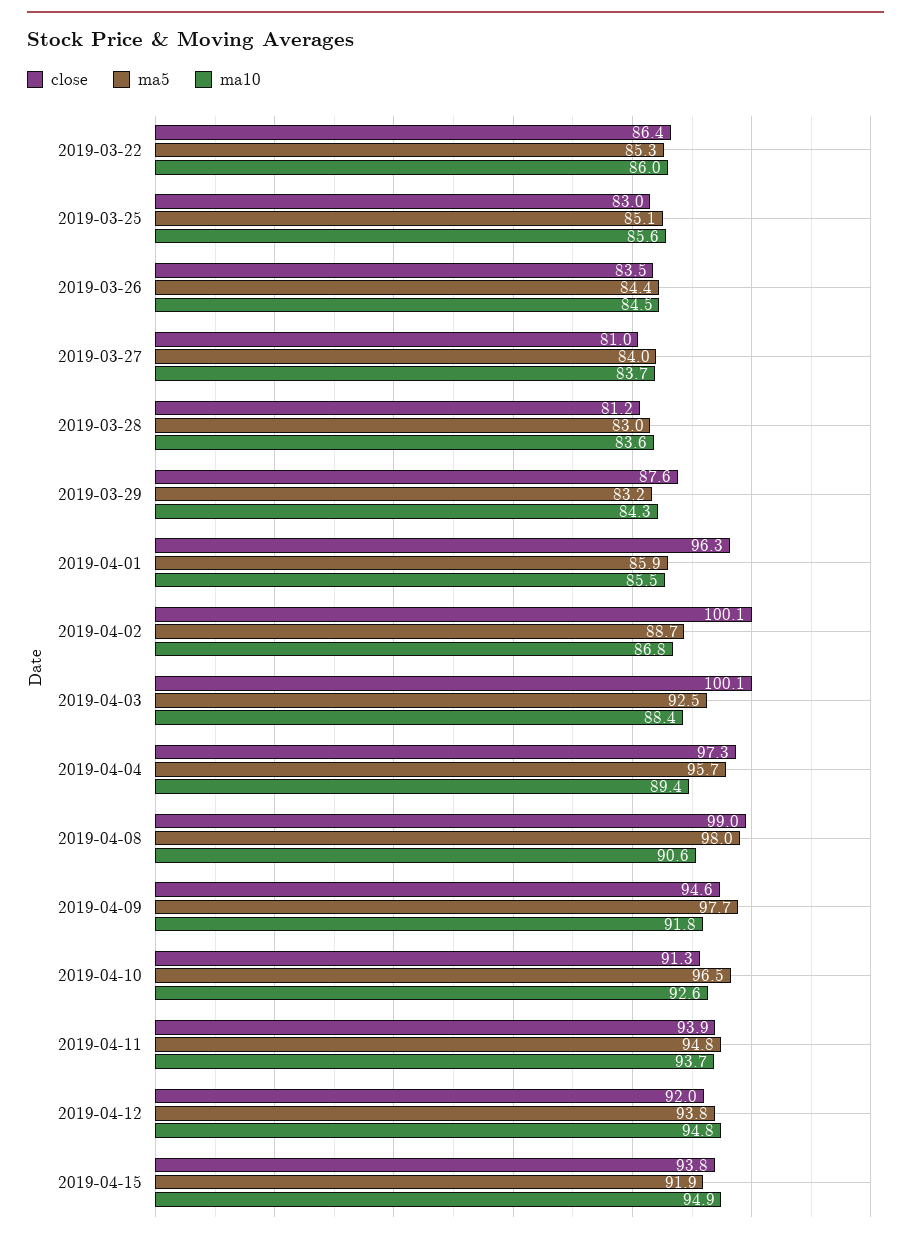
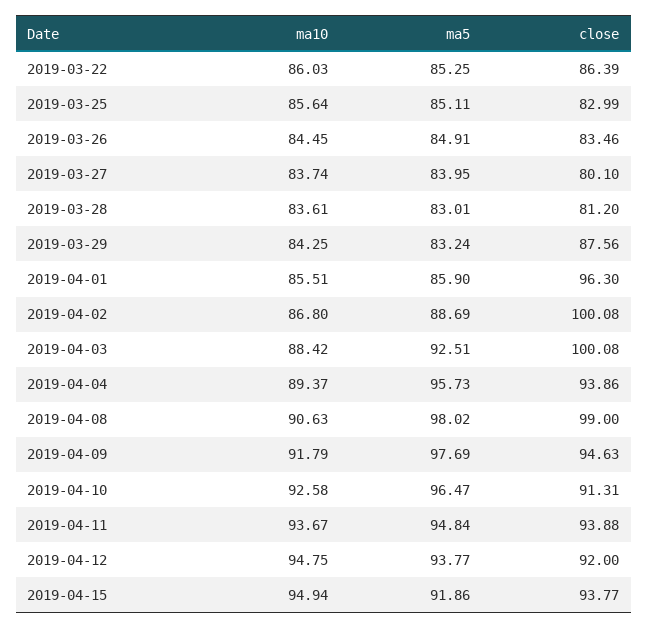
  {
    "close": {
      "2019-03-22": 86.39,
      "2019-03-25": 82.99,
      "2019-03-26": 83.46,
-     "2019-03-27": 81,
+     "2019-03-27": 80.1,
      "2019-03-28": 81.2,
      "2019-03-29": 87.56,
      "2019-04-01": 96.3,
      "2019-04-02": 100.08,
      "2019-04-03": 100.08,
-     "2019-04-04": 97.3,
+     "2019-04-04": 93.86,
      "2019-04-08": 99,
      "2019-04-09": 94.63,
      "2019-04-10": 91.31,
      "2019-04-11": 93.88,
      "2019-04-12": 92,
      "2019-04-15": 93.77
    },
    "ma5": {
      "2019-03-22": 85.25,
      "2019-03-25": 85.11,
-     "2019-03-26": 84.4,
+     "2019-03-26": 84.91,
      "2019-03-27": 83.95,
      "2019-03-28": 83.01,
      "2019-03-29": 83.24,
      "2019-04-01": 85.9,
      "2019-04-02": 88.69,
      "2019-04-03": 92.51,
      "2019-04-04": 95.73,
      "2019-04-08": 98.02,
      "2019-04-09": 97.69,
      "2019-04-10": 96.47,
      "2019-04-11": 94.84,
      "2019-04-12": 93.77,
      "2019-04-15": 91.86
    },
    "ma10": {
      "2019-03-22": 86.03,
      "2019-03-25": 85.64,
      "2019-03-26": 84.45,
      "2019-03-27": 83.74,
      "2019-03-28": 83.61,
      "2019-03-29": 84.25,
      "2019-04-01": 85.51,
      "2019-04-02": 86.8,
      "2019-04-03": 88.42,
      "2019-04-04": 89.37,
      "2019-04-08": 90.63,
      "2019-04-09": 91.79,
      "2019-04-10": 92.58,
      "2019-04-11": 93.67,
      "2019-04-12": 94.75,
      "2019-04-15": 94.94
    }
  }

